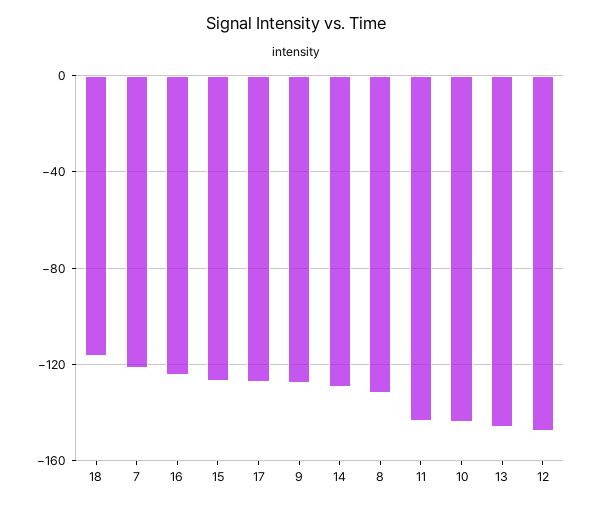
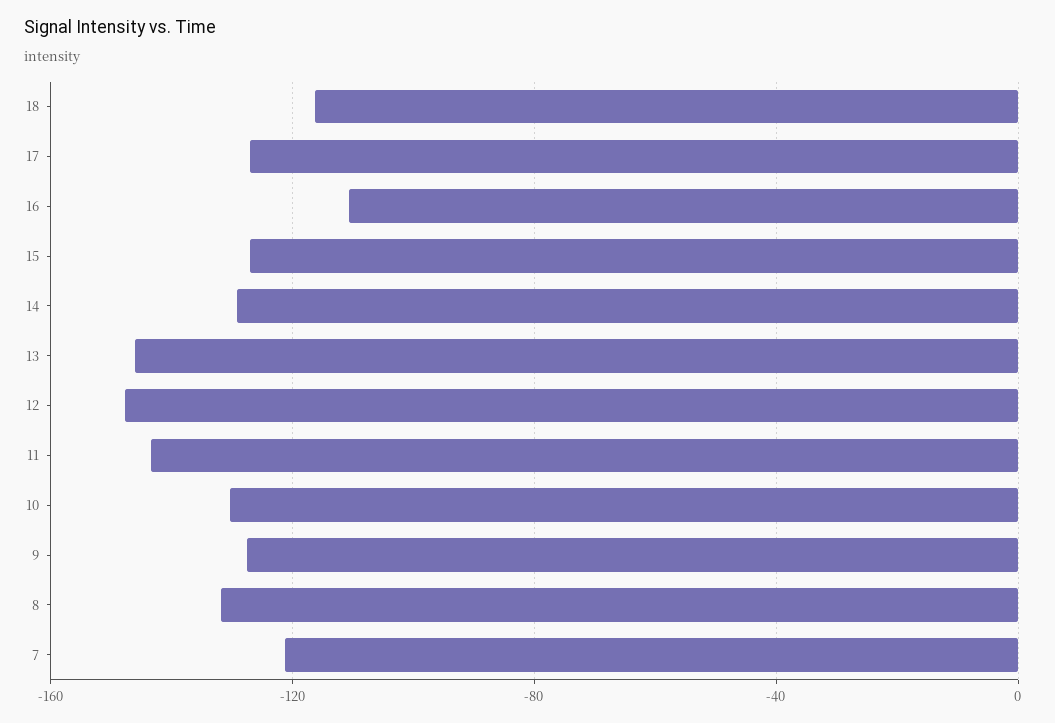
  {
    "18": -115,
    "7": -120,
-   "16": -125,
+   "16": -110,
    "15": -125,
    "17": -125,
    "9": -130,
    "14": -130,
    "8": -130,
    "11": -145,
-   "10": -145,
+   "10": -130,
    "13": -145,
    "12": -150
  }

